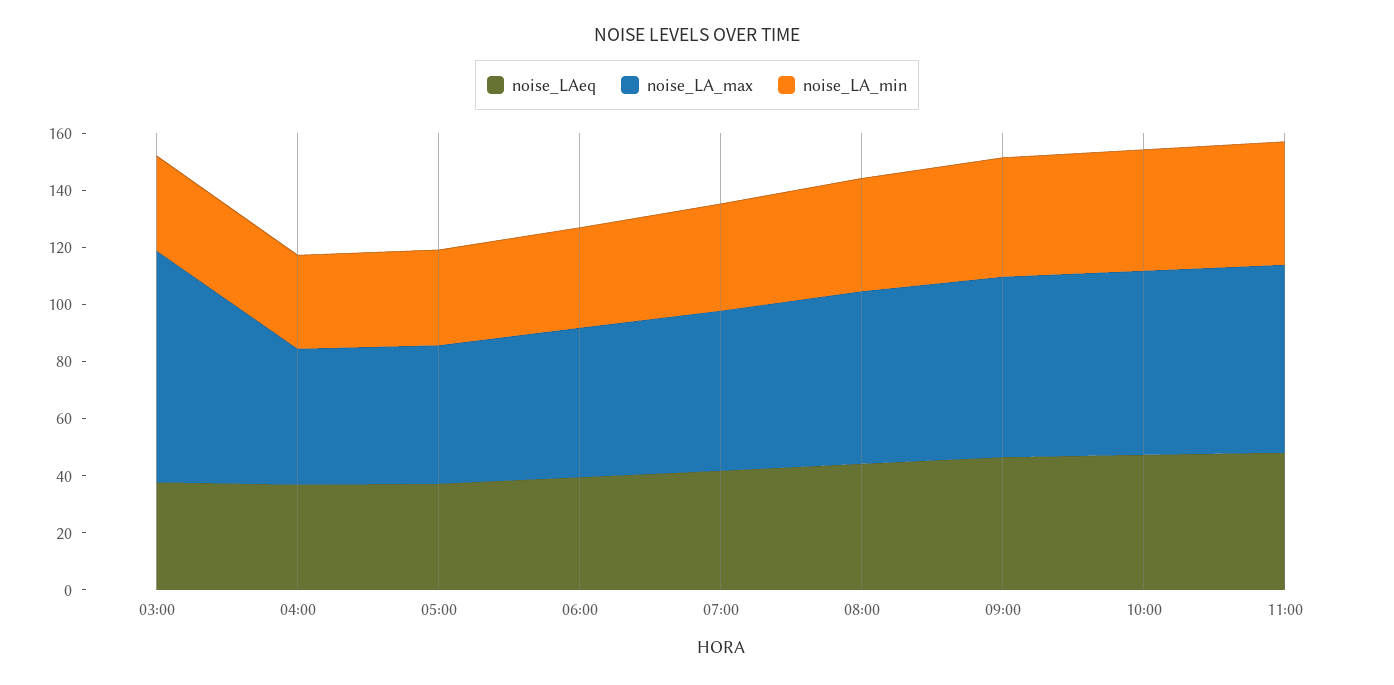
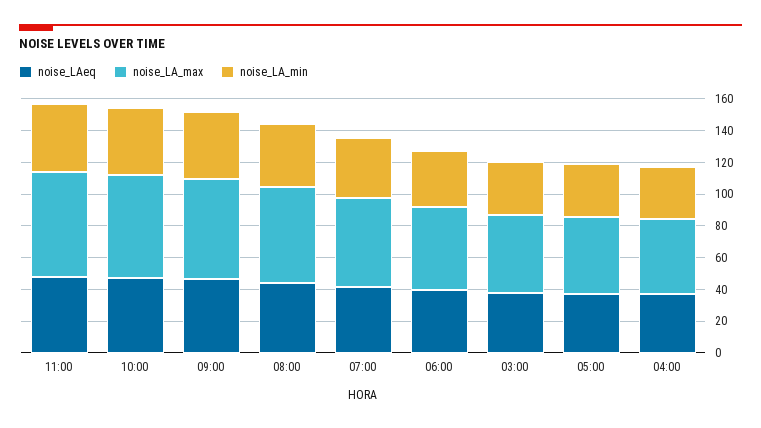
  {
    "noise_LAeq": {
      "03:00": 40,
      "04:00": 35,
      "05:00": 35,
      "06:00": 40,
      "07:00": 40,
      "08:00": 45,
      "09:00": 45,
      "10:00": 45,
      "11:00": 50
    },
    "noise_LA_max": {
-     "03:00": 80,
+     "03:00": 50,
      "04:00": 50,
      "05:00": 50,
      "06:00": 50,
      "07:00": 55,
      "08:00": 60,
      "09:00": 65,
      "10:00": 65,
      "11:00": 65
    },
    "noise_LA_min": {
      "03:00": 35,
      "04:00": 35,
      "05:00": 35,
      "06:00": 35,
      "07:00": 35,
      "08:00": 40,
      "09:00": 40,
      "10:00": 45,
      "11:00": 45
    }
  }

